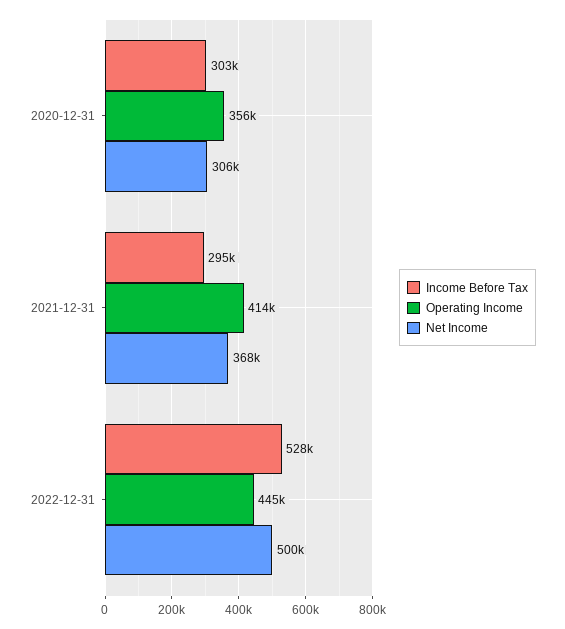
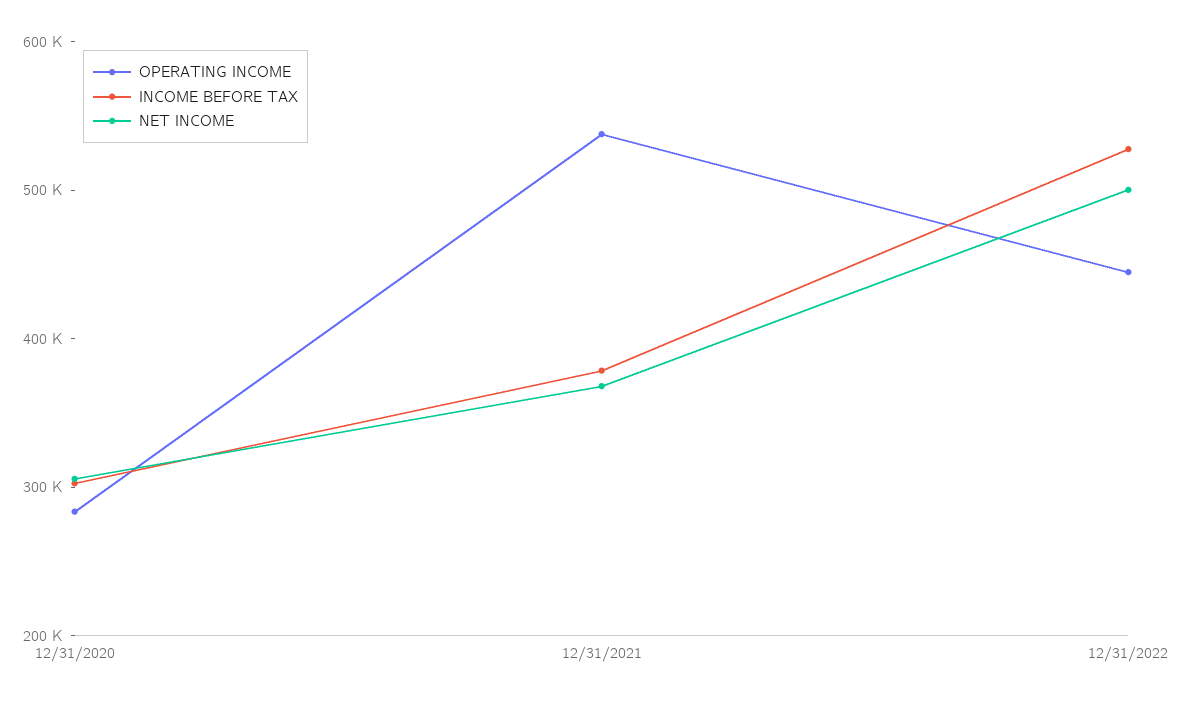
  {
    "Income Before Tax": {
      "2020-12-31": 303000,
-     "2021-12-31": 295000,
+     "2021-12-31": 380000,
      "2022-12-31": 528000
    },
    "Operating Income": {
-     "2020-12-31": 356000,
+     "2020-12-31": 280000,
-     "2021-12-31": 414000,
+     "2021-12-31": 540000,
      "2022-12-31": 445000
    },
    "Net Income": {
      "2020-12-31": 306000,
      "2021-12-31": 368000,
      "2022-12-31": 500000
    }
  }

